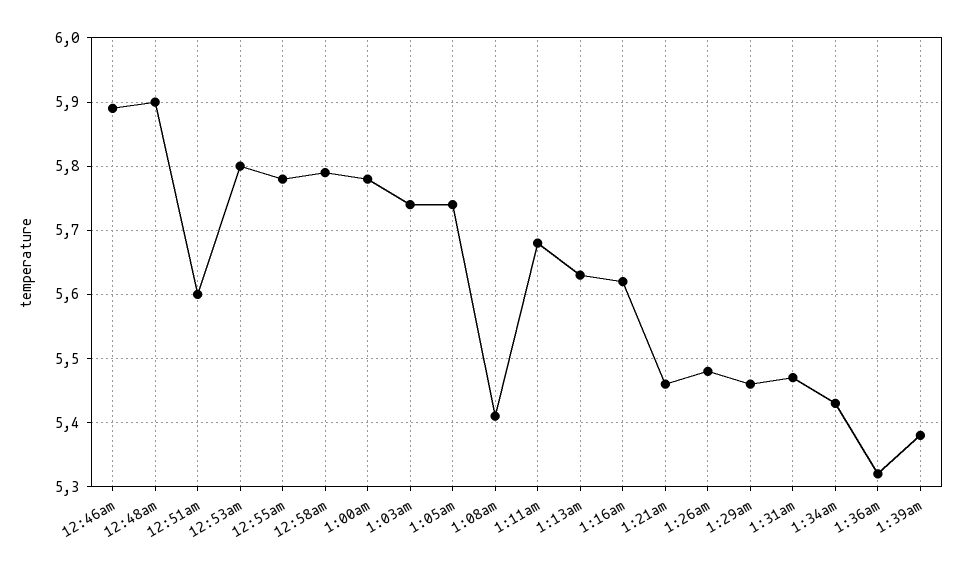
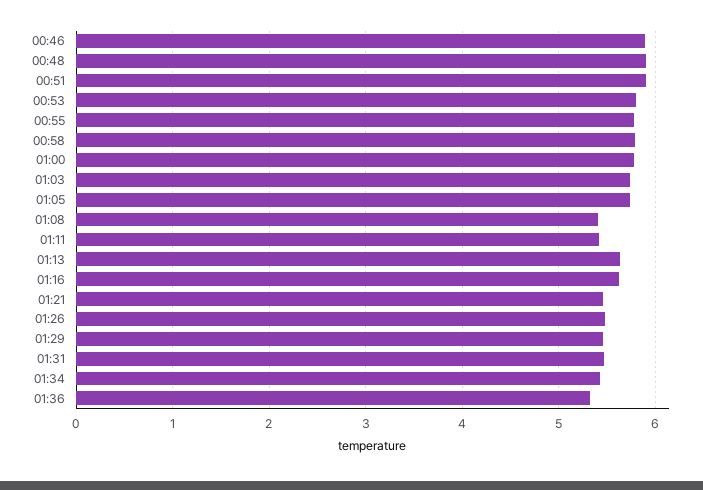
  {
    "12:46am": 5.89,
    "12:48am": 5.9,
-   "12:51am": 5.6,
+   "12:51am": 5.9,
    "12:53am": 5.8,
    "12:55am": 5.78,
    "12:58am": 5.79,
    "1:00am": 5.78,
    "1:03am": 5.74,
    "1:05am": 5.74,
    "1:08am": 5.41,
-   "1:11am": 5.68,
+   "1:11am": 5.4,
    "1:13am": 5.63,
    "1:16am": 5.62,
    "1:21am": 5.46,
    "1:26am": 5.48,
    "1:29am": 5.46,
    "1:31am": 5.47,
    "1:34am": 5.43,
-   "1:36am": 5.32,
+   "1:36am": 5.32
-   "1:39am": 5.38
  }

